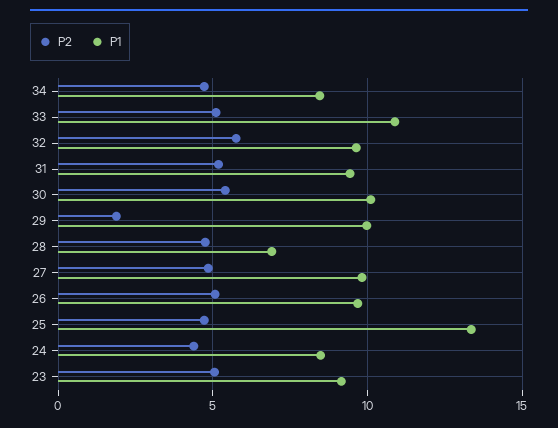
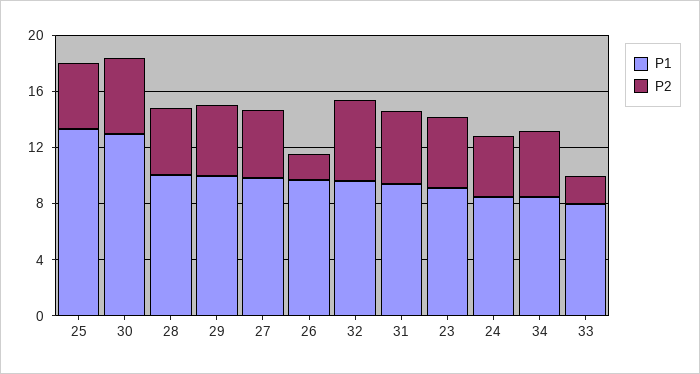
  {
    "P2": {
      "34": 4.5,
-     "33": 5,
+     "33": 2,
      "32": 6,
      "31": 5,
      "30": 5.5,
-     "29": 2,
+     "29": 5,
      "28": 5,
      "27": 5,
-     "26": 5,
+     "26": 2,
      "25": 4.5,
      "24": 4.5,
      "23": 5
    },
    "P1": {
      "34": 8.5,
-     "33": 11,
+     "33": 8,
      "32": 9.5,
      "31": 9.5,
-     "30": 10,
+     "30": 13,
      "29": 10,
-     "28": 7,
+     "28": 10,
      "27": 10,
      "26": 9.5,
      "25": 13.5,
      "24": 8.5,
      "23": 9
    }
  }

